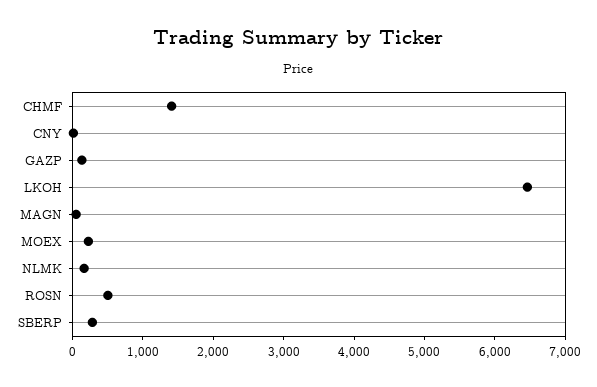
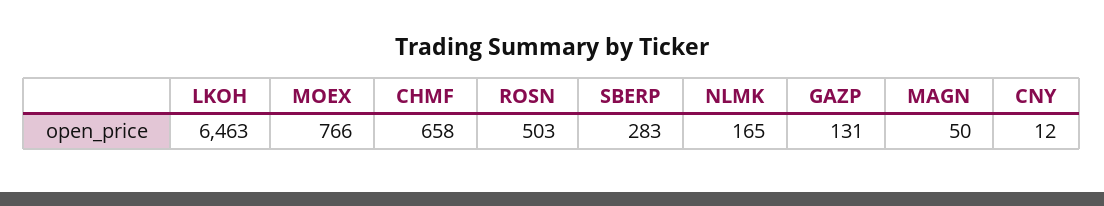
  {
-   "CHMF": 1400,
+   "CHMF": 658,
    "CNY": 12,
    "GAZP": 131,
    "LKOH": 6463,
    "MAGN": 50,
-   "MOEX": 200,
+   "MOEX": 766,
    "NLMK": 165,
    "ROSN": 503,
    "SBERP": 283
  }

